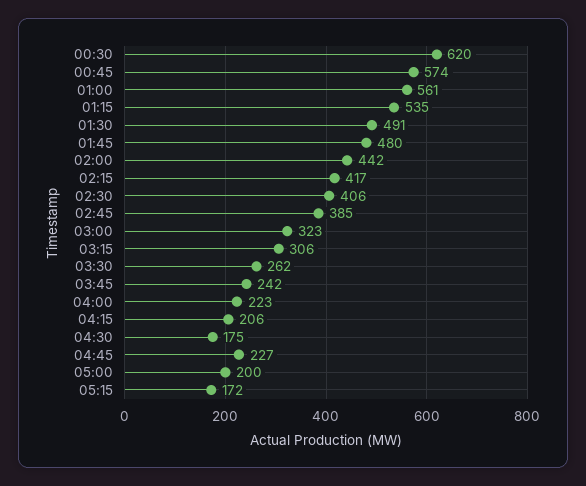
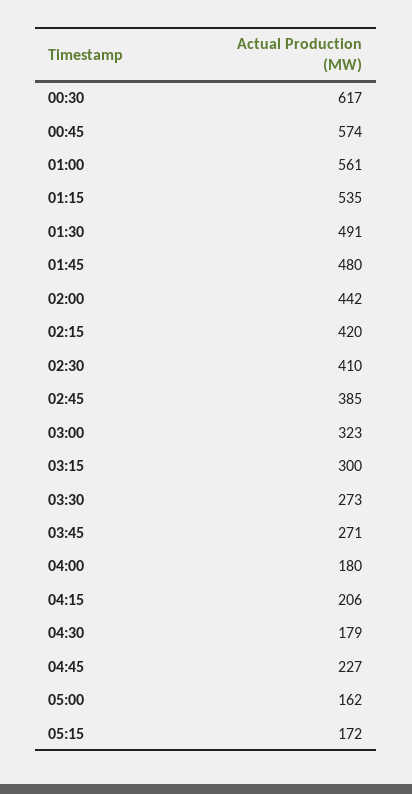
  {
-   "00:30": 620,
+   "00:30": 617,
    "00:45": 574,
    "01:00": 561,
    "01:15": 535,
    "01:30": 491,
    "01:45": 480,
    "02:00": 442,
-   "02:15": 417,
+   "02:15": 420,
-   "02:30": 406,
+   "02:30": 410,
    "02:45": 385,
    "03:00": 323,
-   "03:15": 306,
+   "03:15": 300,
-   "03:30": 262,
+   "03:30": 273,
-   "03:45": 242,
+   "03:45": 271,
-   "04:00": 223,
+   "04:00": 180,
    "04:15": 206,
-   "04:30": 175,
+   "04:30": 179,
    "04:45": 227,
-   "05:00": 200,
+   "05:00": 162,
    "05:15": 172
  }

